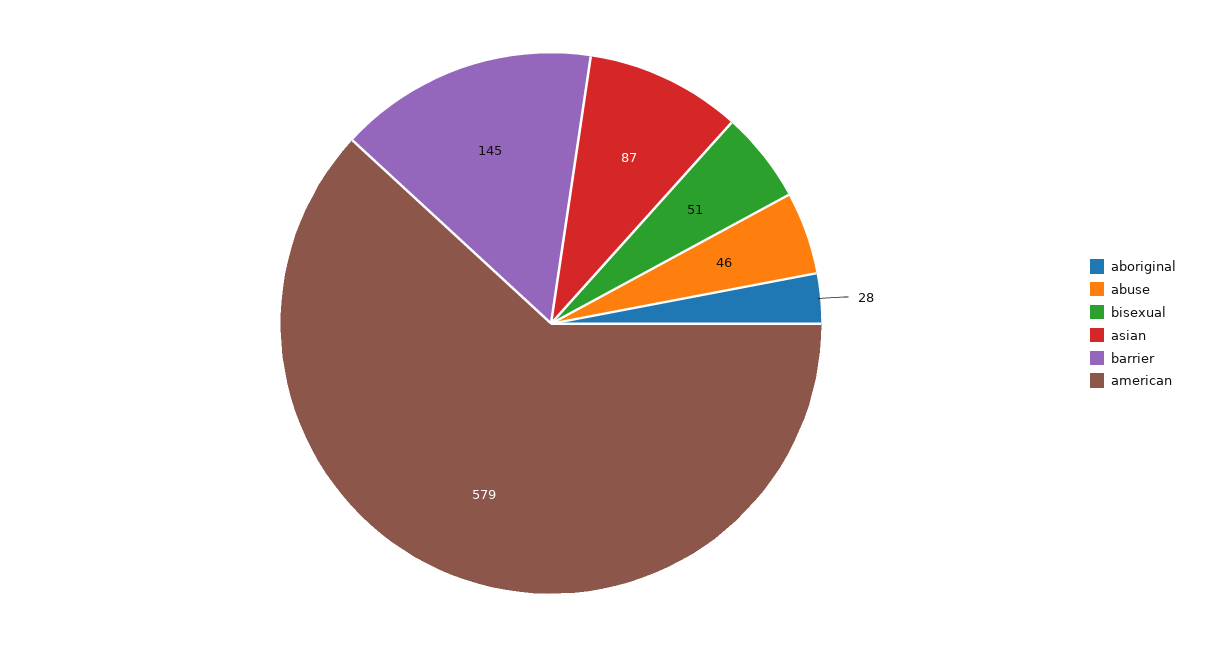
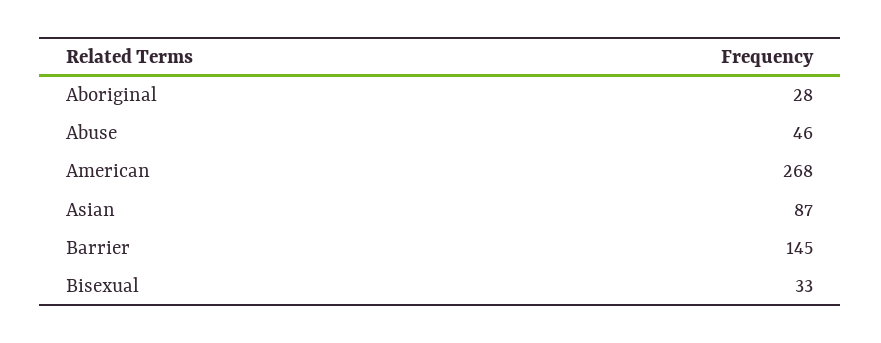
  {
    "aboriginal": 28,
    "abuse": 46,
-   "bisexual": 51,
+   "bisexual": 33,
    "asian": 87,
    "barrier": 145,
-   "american": 579
+   "american": 268
  }

